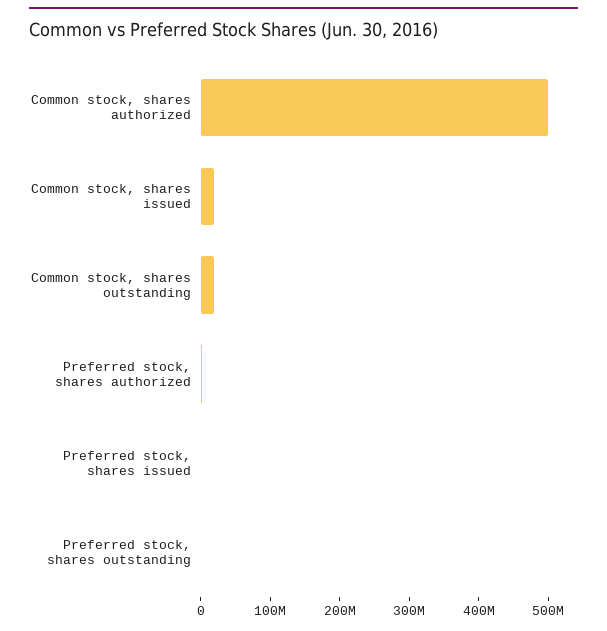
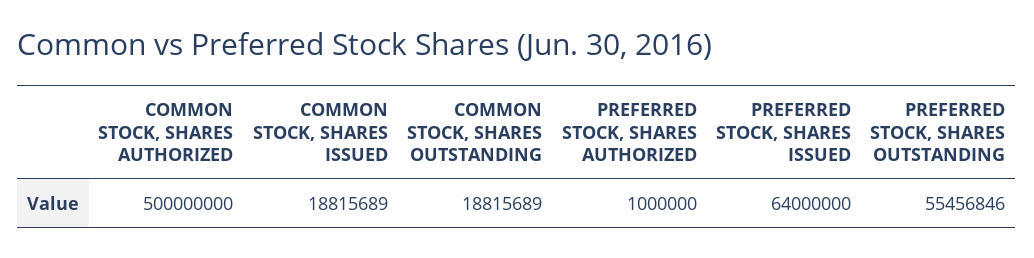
  {
    "Common stock, shares authorized": 500000000,
    "Common stock, shares issued": 18815689,
    "Common stock, shares outstanding": 18815689,
    "Preferred stock, shares authorized": 1000000,
-   "Preferred stock, shares issued": 0,
+   "Preferred stock, shares issued": 64000000,
-   "Preferred stock, shares outstanding": 0
+   "Preferred stock, shares outstanding": 55456846
  }

